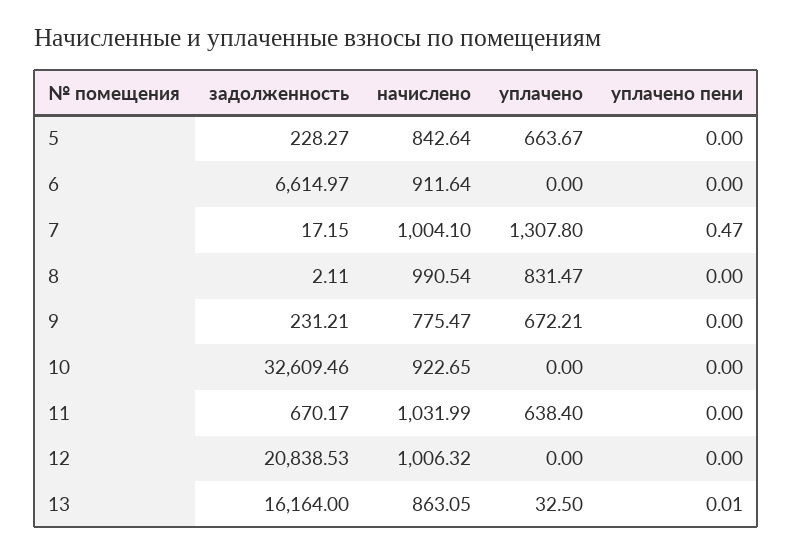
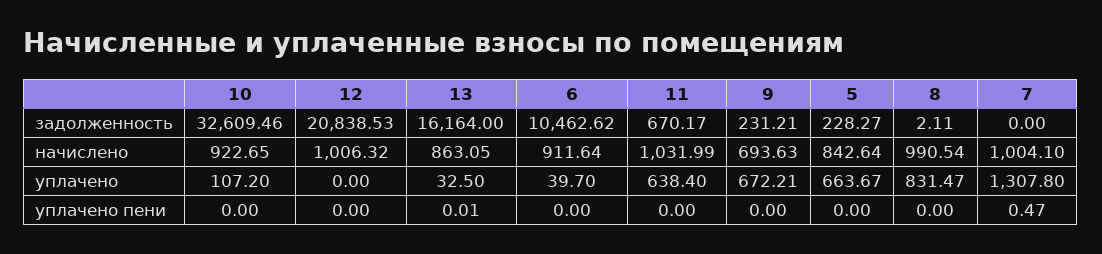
  {
    "задолженность": {
      "5": 228.27,
-     "6": 6614.97,
+     "6": 10462.62,
-     "7": 17.15,
+     "7": 0,
      "8": 2.11,
      "9": 231.21,
      "10": 32609.46,
      "11": 670.17,
      "12": 20838.53,
      "13": 16164
    },
    "начислено": {
      "5": 842.64,
      "6": 911.64,
      "7": 1004.1,
      "8": 990.54,
-     "9": 775.47,
+     "9": 693.63,
      "10": 922.65,
      "11": 1031.99,
      "12": 1006.32,
      "13": 863.05
    },
    "уплачено": {
      "5": 663.67,
-     "6": 0,
+     "6": 39.7,
      "7": 1307.8,
      "8": 831.47,
      "9": 672.21,
-     "10": 0,
+     "10": 107.2,
      "11": 638.4,
      "12": 0,
      "13": 32.5
    },
    "уплачено пени": {
      "5": 0,
      "6": 0,
      "7": 0.47,
      "8": 0,
      "9": 0,
      "10": 0,
      "11": 0,
      "12": 0,
      "13": 0.01
    }
  }

